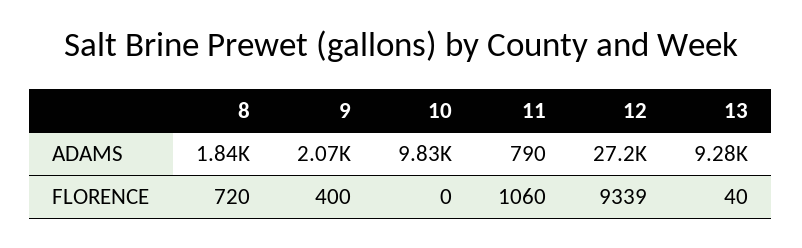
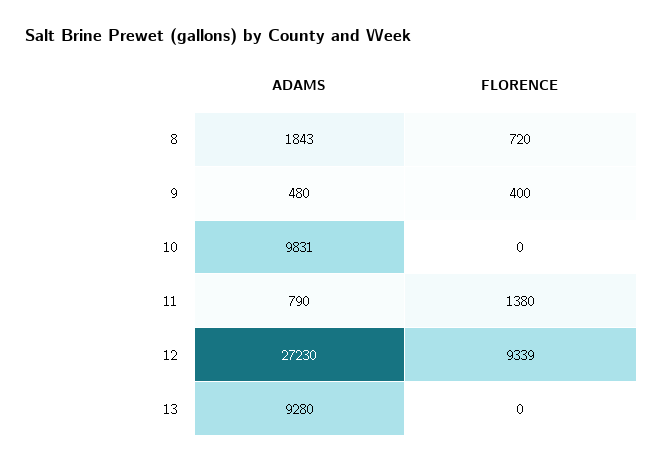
  {
    "8": {
      "ADAMS": 1843,
      "FLORENCE": 720
    },
    "9": {
-     "ADAMS": 2070,
+     "ADAMS": 480,
      "FLORENCE": 400
    },
    "10": {
      "ADAMS": 9831,
      "FLORENCE": 0
    },
    "11": {
      "ADAMS": 790,
-     "FLORENCE": 1060
+     "FLORENCE": 1380
    },
    "12": {
      "ADAMS": 27230,
      "FLORENCE": 9339
    },
    "13": {
      "ADAMS": 9280,
-     "FLORENCE": 40
+     "FLORENCE": 0
    }
  }

